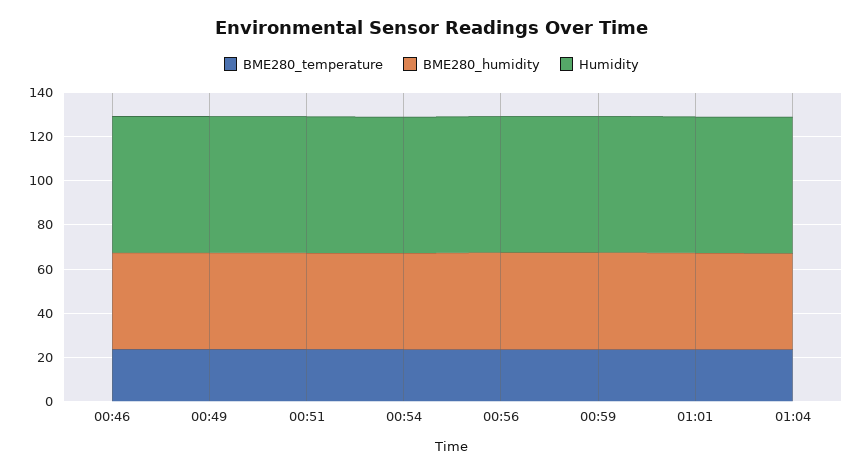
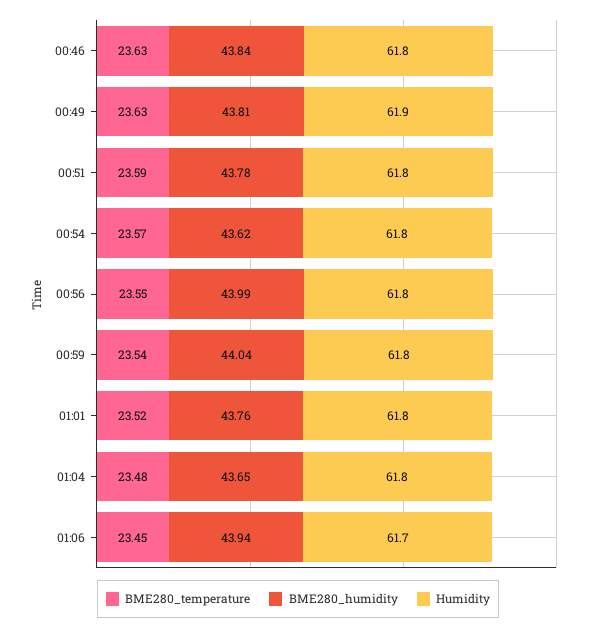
  {
    "BME280_temperature": {
      "00:46": 23.63,
      "00:49": 23.63,
      "00:51": 23.59,
      "00:54": 23.57,
      "00:56": 23.55,
      "00:59": 23.54,
      "01:01": 23.52,
-     "01:04": 23.48
+     "01:04": 23.48,
+     "01:06": 23.45
    },
    "BME280_humidity": {
      "00:46": 43.84,
      "00:49": 43.81,
      "00:51": 43.78,
      "00:54": 43.62,
      "00:56": 43.99,
      "00:59": 44.04,
      "01:01": 43.76,
-     "01:04": 43.65
+     "01:04": 43.65,
+     "01:06": 43.94
    },
    "Humidity": {
      "00:46": 61.8,
      "00:49": 61.9,
      "00:51": 61.8,
      "00:54": 61.8,
      "00:56": 61.8,
      "00:59": 61.8,
      "01:01": 61.8,
-     "01:04": 61.8
+     "01:04": 61.8,
+     "01:06": 61.7
    }
  }

